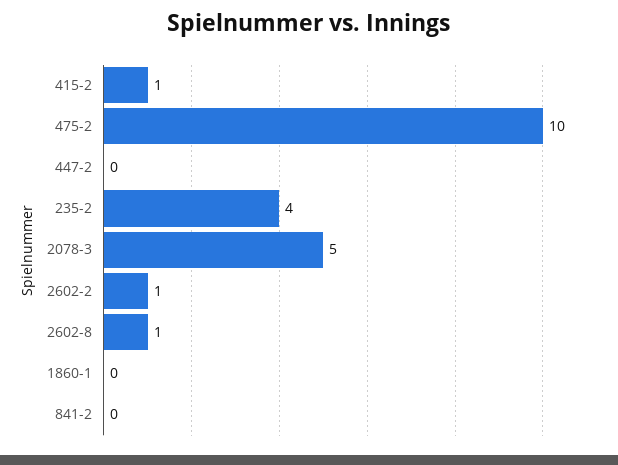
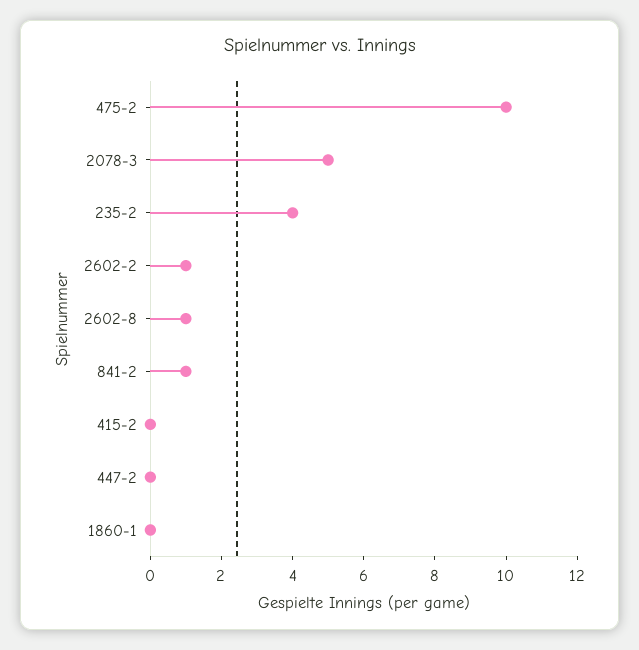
  {
-   "415-2": 1,
+   "415-2": 0,
    "475-2": 10,
    "447-2": 0,
    "235-2": 4,
    "2078-3": 5,
    "2602-2": 1,
    "2602-8": 1,
    "1860-1": 0,
-   "841-2": 0
+   "841-2": 1
  }

